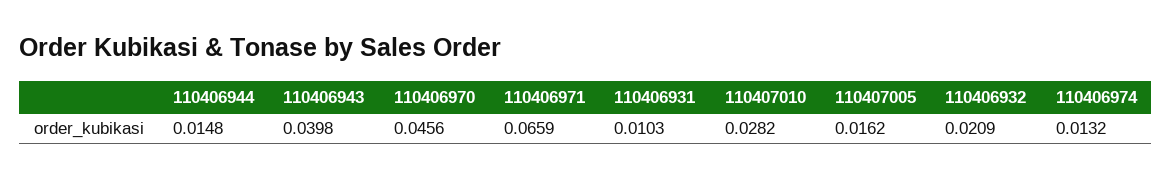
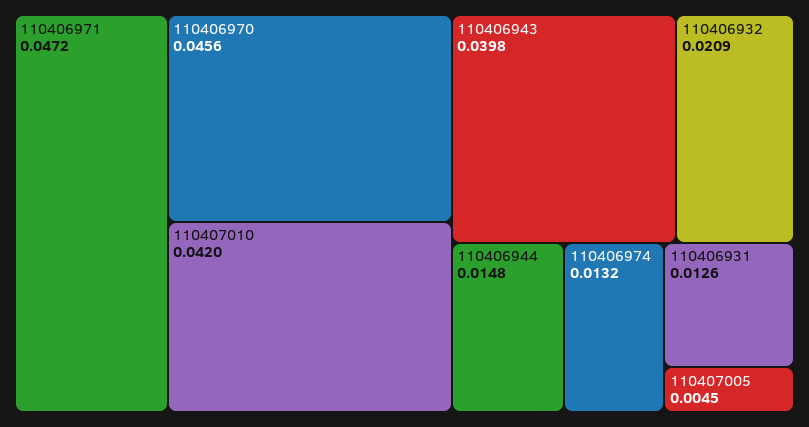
  {
    "110406944": 0.0148,
    "110406943": 0.0398,
    "110406970": 0.0456,
-   "110406971": 0.0659,
+   "110406971": 0.0472,
-   "110406931": 0.0103,
+   "110406931": 0.0126,
-   "110407010": 0.0282,
+   "110407010": 0.042,
-   "110407005": 0.0162,
+   "110407005": 0.0045,
    "110406932": 0.0209,
    "110406974": 0.0132
  }

